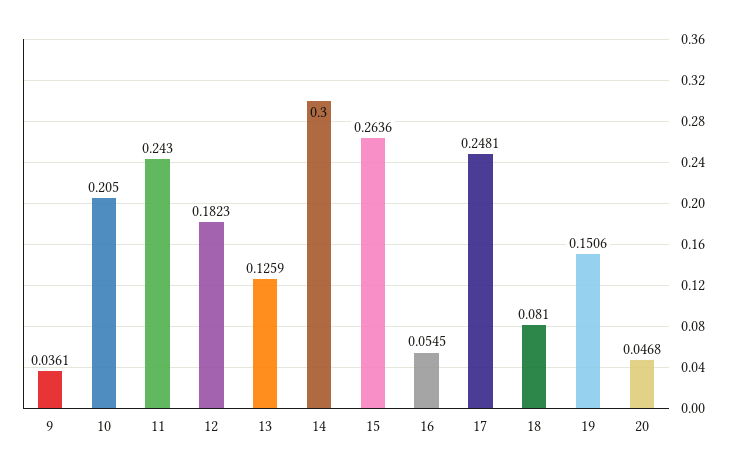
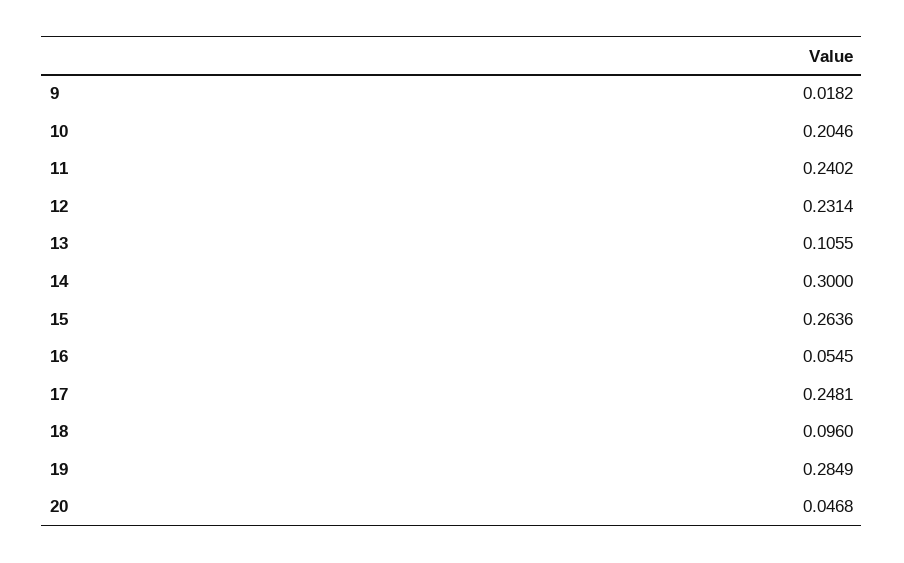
  {
-   "9": 0.0361,
+   "9": 0.0182,
-   "10": 0.205,
+   "10": 0.2046,
-   "11": 0.243,
+   "11": 0.2402,
-   "12": 0.1823,
+   "12": 0.2314,
-   "13": 0.1259,
+   "13": 0.1055,
    "14": 0.3,
    "15": 0.2636,
    "16": 0.0545,
    "17": 0.2481,
-   "18": 0.081,
+   "18": 0.096,
-   "19": 0.1506,
+   "19": 0.2849,
    "20": 0.0468
  }

